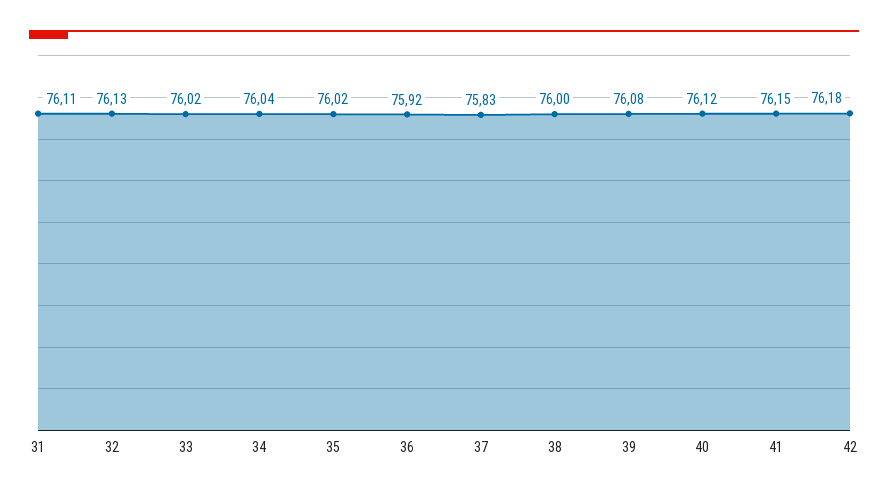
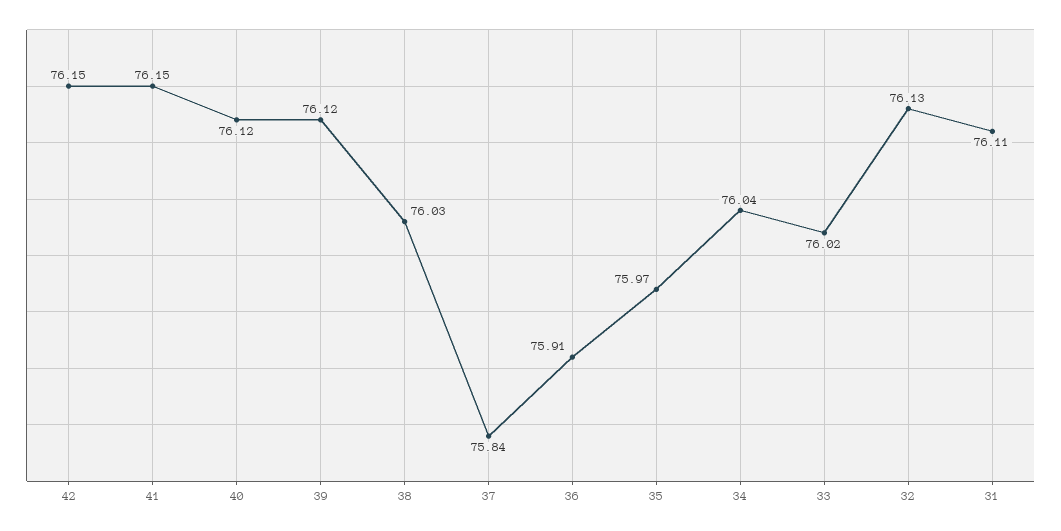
  {
    "31": 76.11,
    "32": 76.13,
    "33": 76.02,
    "34": 76.04,
-   "35": 76.02,
+   "35": 75.97,
-   "36": 75.92,
+   "36": 75.91,
-   "37": 75.83,
+   "37": 75.84,
-   "38": 76,
+   "38": 76.03,
-   "39": 76.08,
+   "39": 76.12,
    "40": 76.12,
    "41": 76.15,
-   "42": 76.18
+   "42": 76.15
  }

